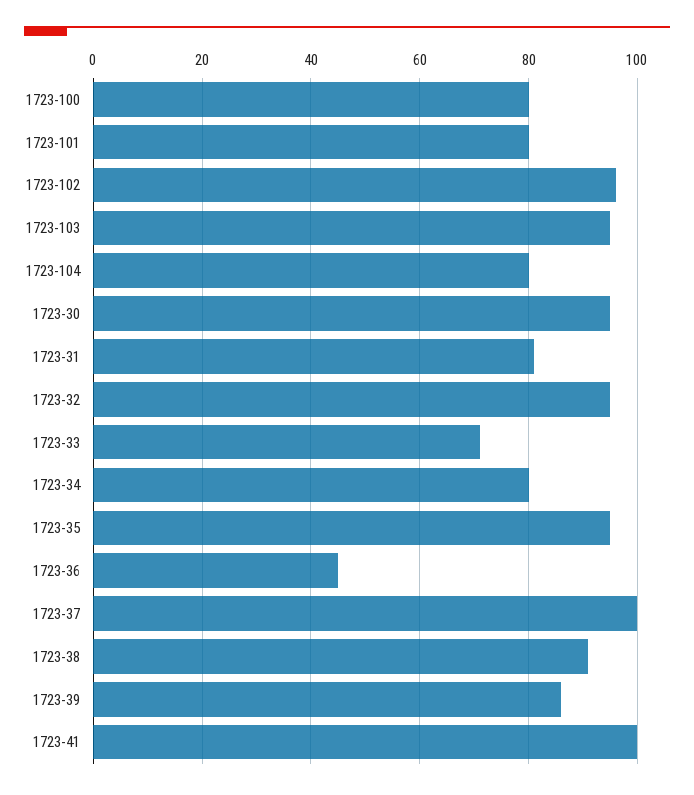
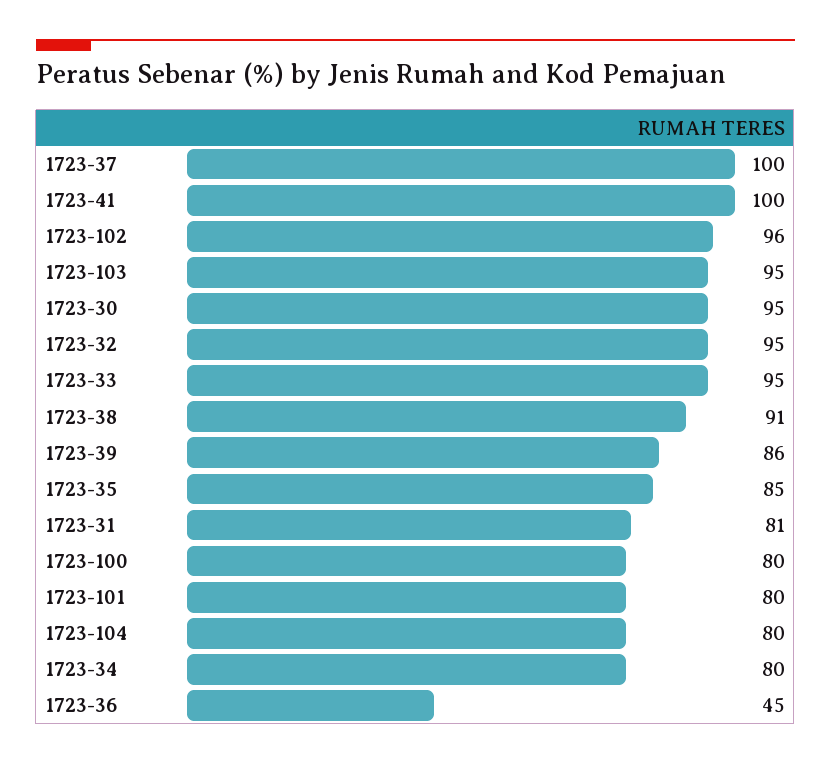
  {
    "1723-100": 80,
    "1723-101": 80,
    "1723-102": 96,
    "1723-103": 95,
    "1723-104": 80,
    "1723-30": 95,
    "1723-31": 81,
    "1723-32": 95,
-   "1723-33": 70,
+   "1723-33": 95,
    "1723-34": 80,
-   "1723-35": 95,
+   "1723-35": 85,
    "1723-36": 45,
    "1723-37": 100,
    "1723-38": 91,
    "1723-39": 86,
    "1723-41": 100
  }

